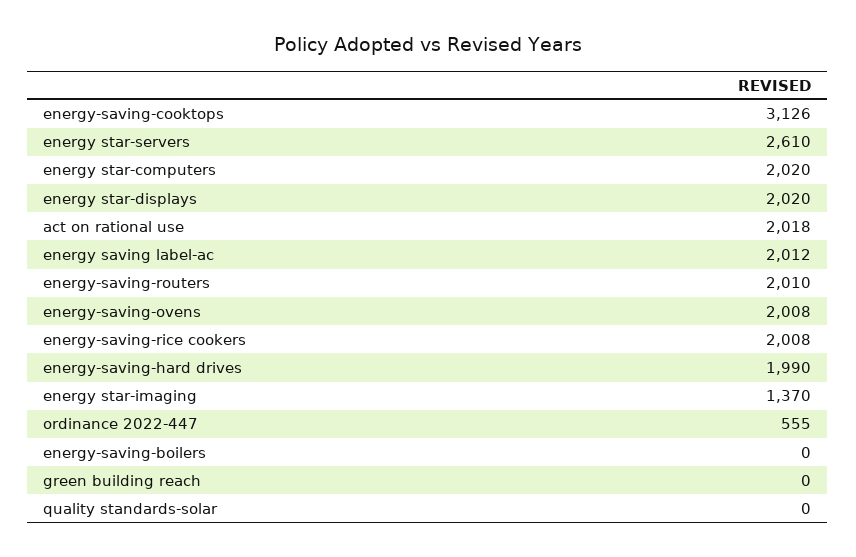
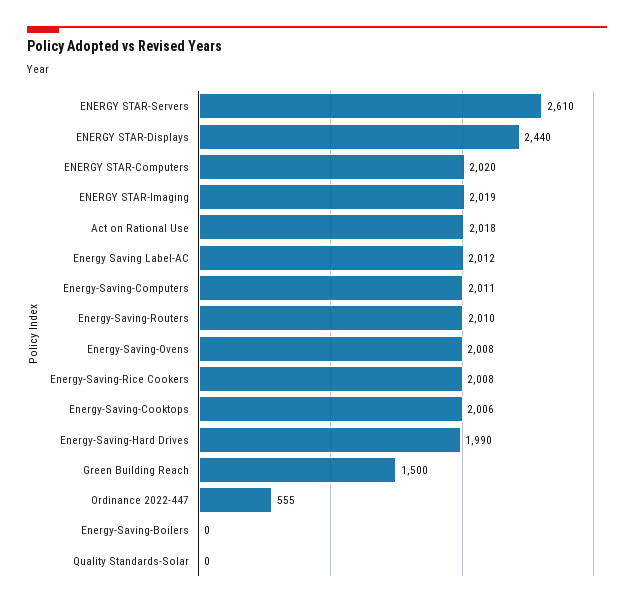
  {
-   "energy-saving-cooktops": 3126,
+   "energy-saving-cooktops": 2006,
    "energy star-servers": 2610,
    "energy star-computers": 2020,
-   "energy star-displays": 2020,
+   "energy star-displays": 2440,
    "act on rational use": 2018,
    "energy saving label-ac": 2012,
    "energy-saving-routers": 2010,
    "energy-saving-ovens": 2008,
    "energy-saving-rice cookers": 2008,
    "energy-saving-hard drives": 1990,
-   "energy star-imaging": 1370,
+   "energy star-imaging": 2019,
    "ordinance 2022-447": 555,
    "energy-saving-boilers": 0,
-   "green building reach": 0,
+   "green building reach": 1500,
-   "quality standards-solar": 0
+   "quality standards-solar": 0,
+   "Energy-Saving-Computers": 2011
  }

